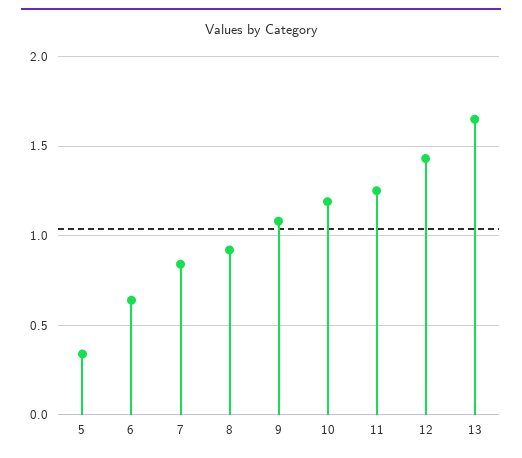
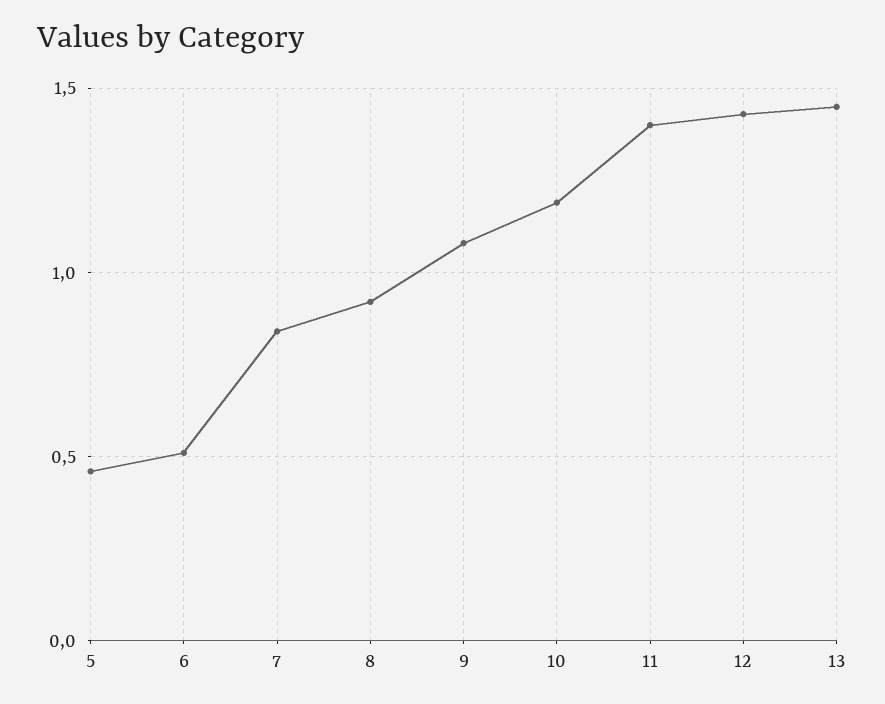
  {
-   "5": 0.35,
+   "5": 0.45,
-   "6": 0.65,
+   "6": 0.5,
    "7": 0.85,
    "8": 0.9,
    "9": 1.1,
    "10": 1.2,
-   "11": 1.25,
+   "11": 1.4,
    "12": 1.45,
-   "13": 1.65
+   "13": 1.45
  }

